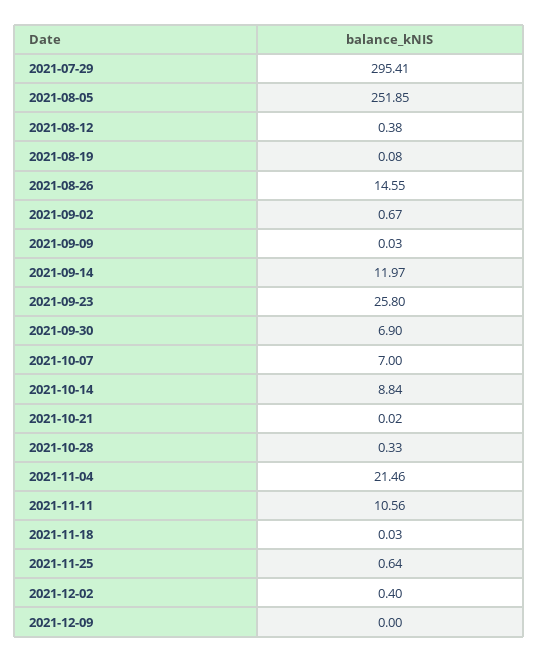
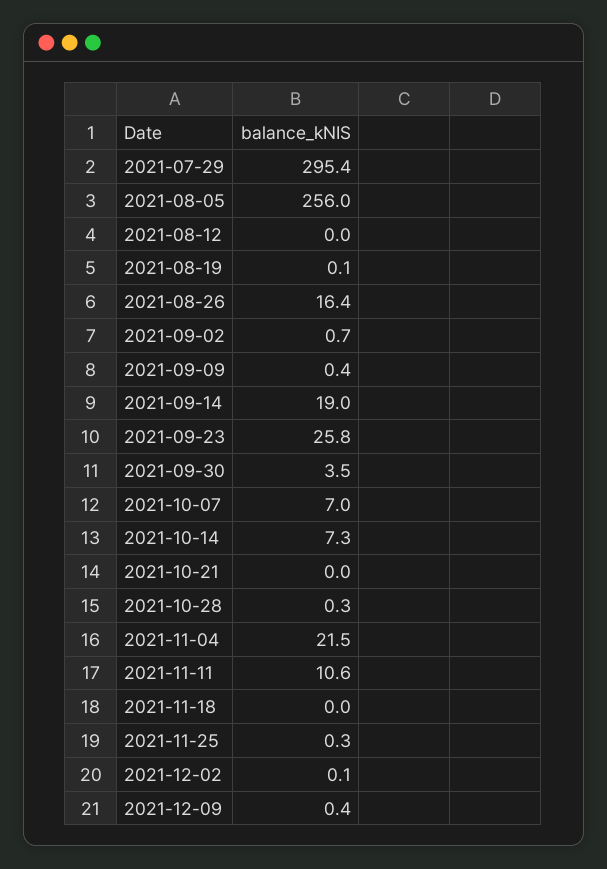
  {
    "2021-07-29": 295.41,
-   "2021-08-05": 251.85,
+   "2021-08-05": 256,
-   "2021-08-12": 0.38,
+   "2021-08-12": 0,
    "2021-08-19": 0.08,
-   "2021-08-26": 14.55,
+   "2021-08-26": 16.4,
    "2021-09-02": 0.67,
-   "2021-09-09": 0.03,
+   "2021-09-09": 0.4,
-   "2021-09-14": 11.97,
+   "2021-09-14": 19,
    "2021-09-23": 25.8,
-   "2021-09-30": 6.9,
+   "2021-09-30": 3.5,
    "2021-10-07": 7,
-   "2021-10-14": 8.84,
+   "2021-10-14": 7.3,
    "2021-10-21": 0.02,
    "2021-10-28": 0.33,
    "2021-11-04": 21.46,
    "2021-11-11": 10.56,
    "2021-11-18": 0.03,
-   "2021-11-25": 0.64,
+   "2021-11-25": 0.3,
-   "2021-12-02": 0.4,
+   "2021-12-02": 0.1,
-   "2021-12-09": 0
+   "2021-12-09": 0.4
  }

